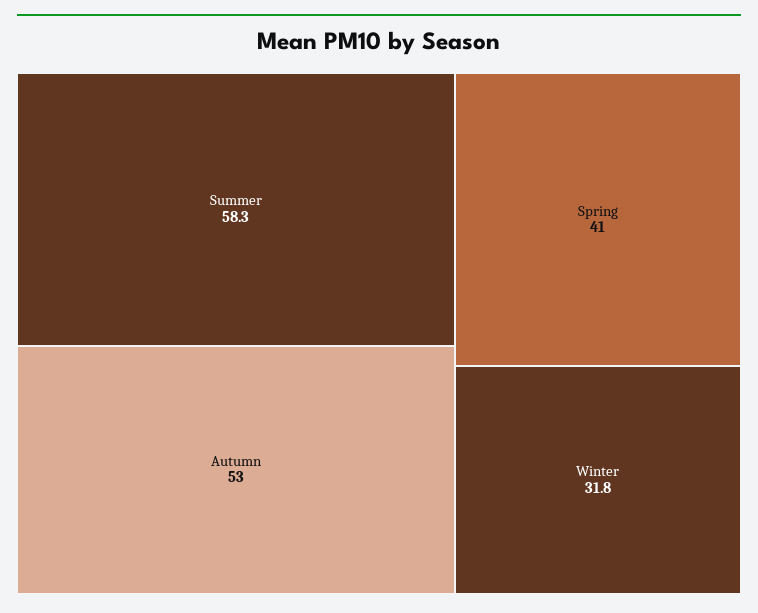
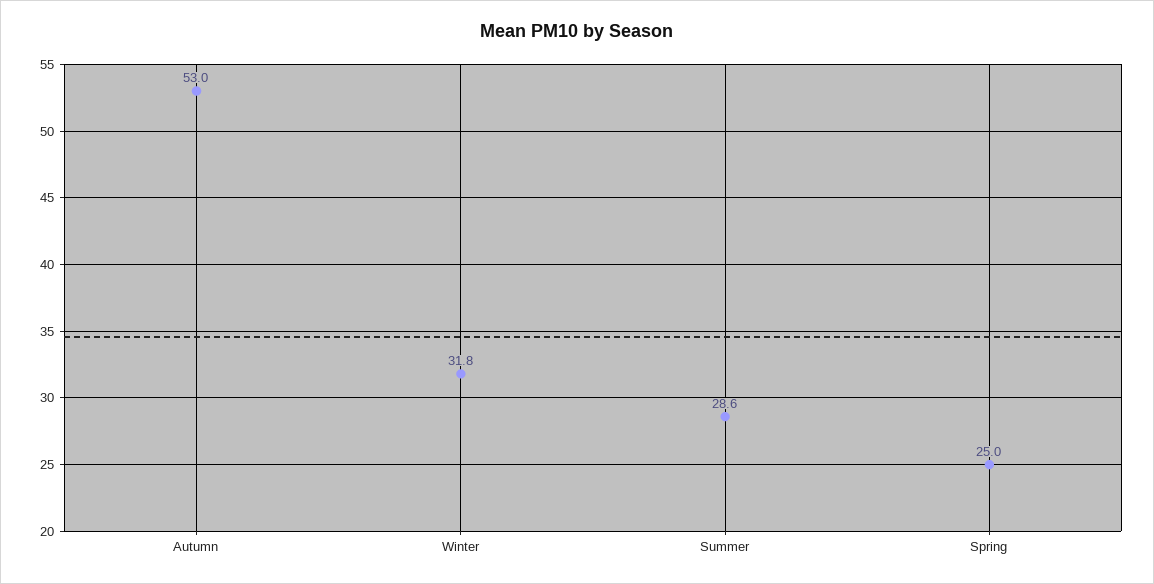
  {
-   "Summer": 58.3,
+   "Summer": 28.6,
    "Autumn": 53,
-   "Spring": 41,
+   "Spring": 25,
    "Winter": 31.8
  }

